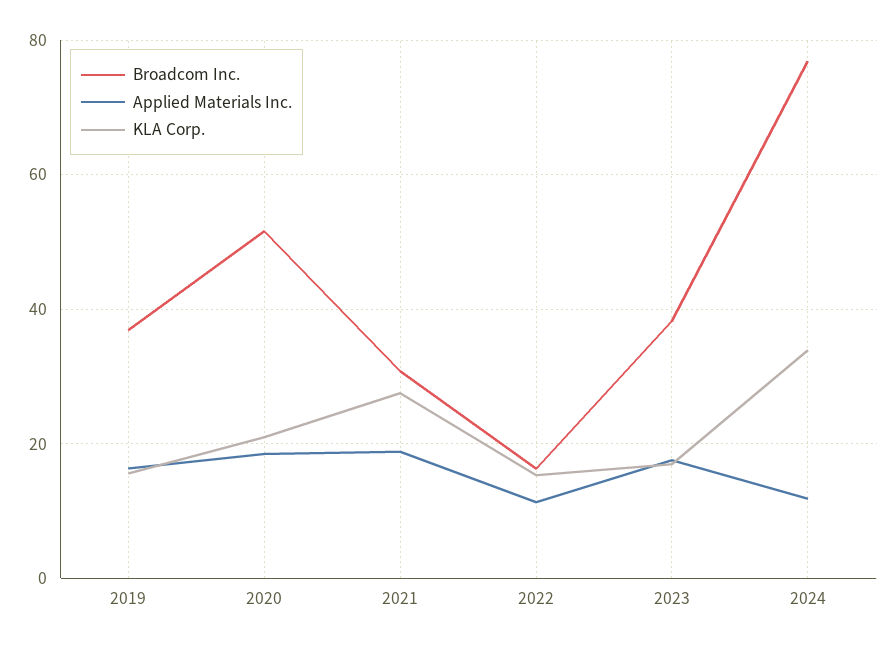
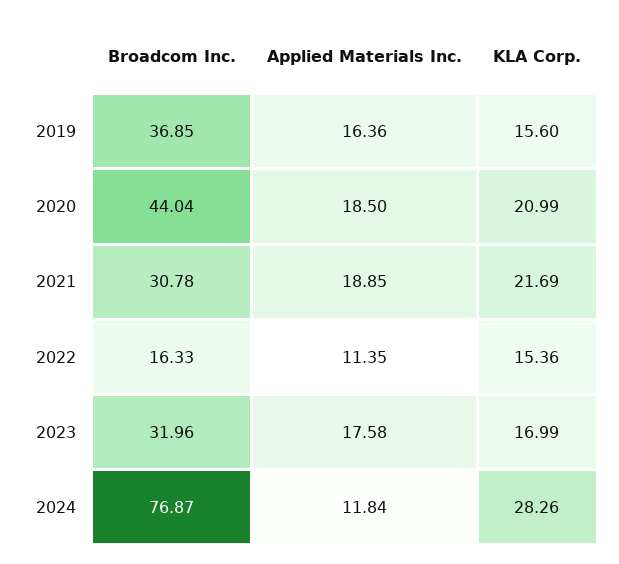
  {
    "Broadcom Inc.": {
      "2019": 36.85,
-     "2020": 52,
+     "2020": 44.04,
      "2021": 30.78,
      "2022": 16.33,
-     "2023": 38,
+     "2023": 31.96,
      "2024": 76.87
    },
    "Applied Materials Inc.": {
      "2019": 16.36,
      "2020": 18.5,
      "2021": 18.85,
      "2022": 11.35,
      "2023": 17.58,
      "2024": 11.84
    },
    "KLA Corp.": {
      "2019": 15.6,
      "2020": 20.99,
-     "2021": 28,
+     "2021": 21.69,
      "2022": 15.36,
      "2023": 16.99,
-     "2024": 34
+     "2024": 28.26
    }
  }

